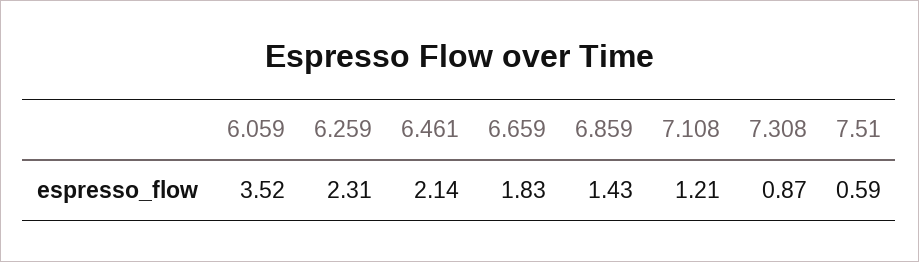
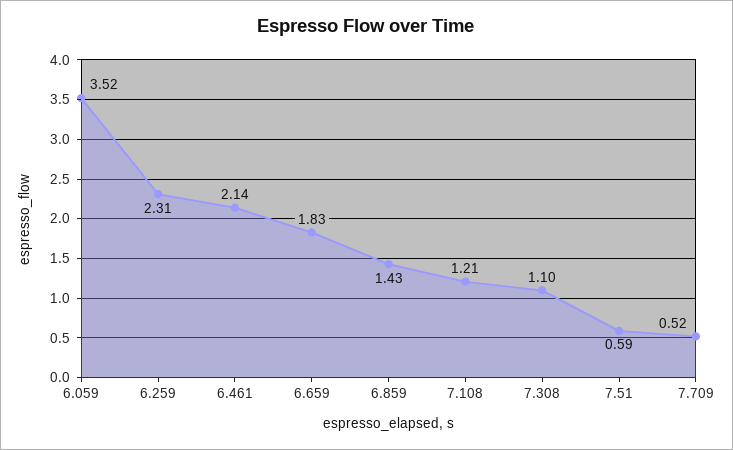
  {
    "6.059": 3.52,
    "6.259": 2.31,
    "6.461": 2.14,
    "6.659": 1.83,
    "6.859": 1.43,
    "7.108": 1.21,
-   "7.308": 0.87,
+   "7.308": 1.1,
-   "7.51": 0.59
+   "7.51": 0.59,
+   "7.709": 0.52
  }

